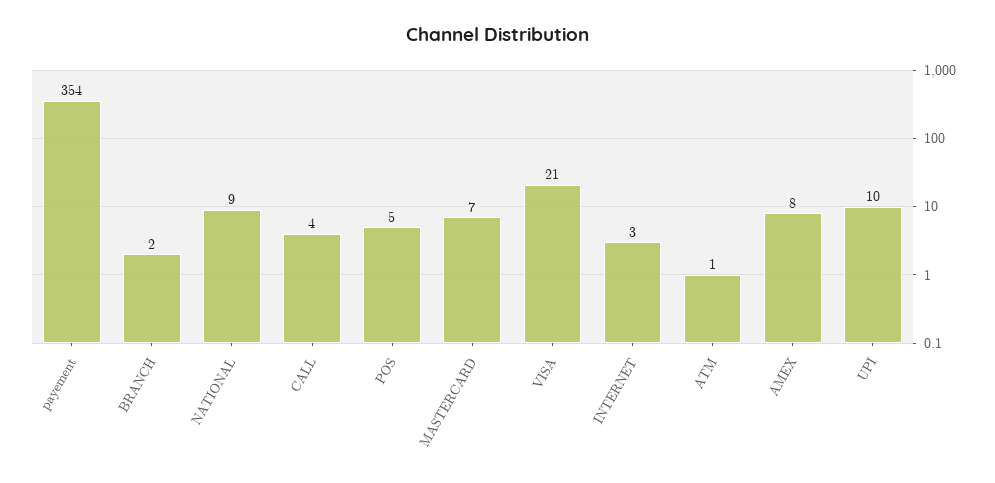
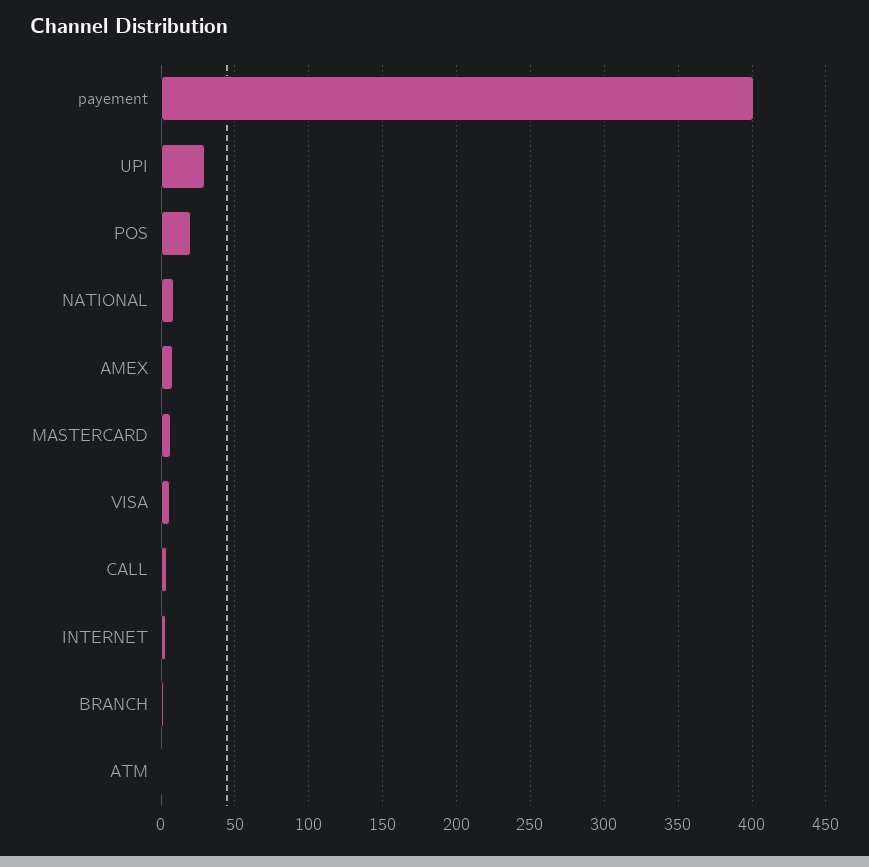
  {
-   "payement": 354,
+   "payement": 400,
    "BRANCH": 2,
    "NATIONAL": 9,
    "CALL": 4,
-   "POS": 5,
+   "POS": 20,
    "MASTERCARD": 7,
-   "VISA": 21,
+   "VISA": 5,
    "INTERNET": 3,
    "ATM": 1,
    "AMEX": 8,
-   "UPI": 10
+   "UPI": 30
  }

